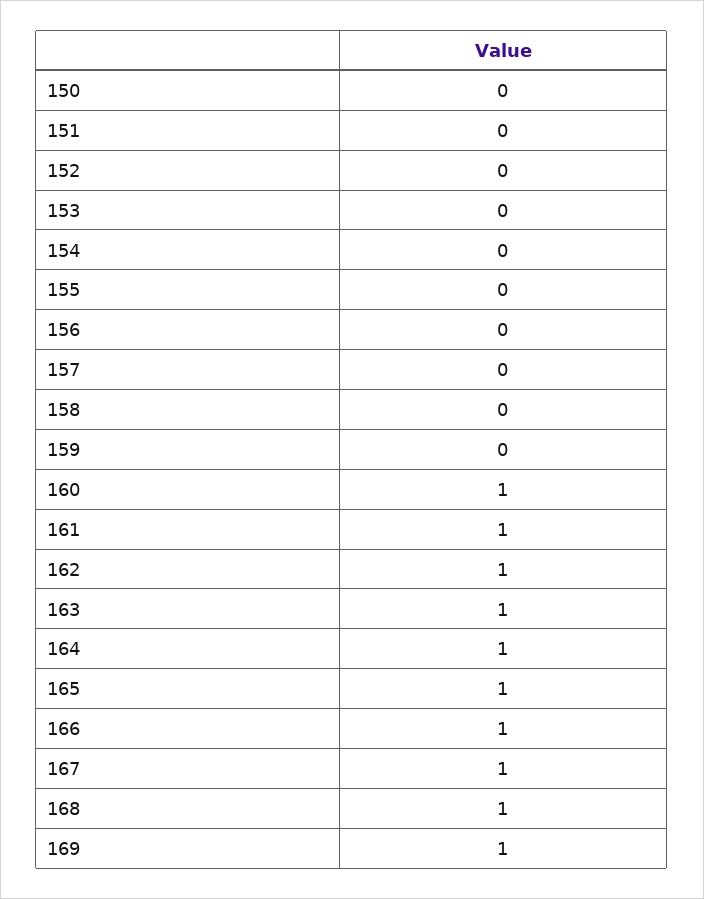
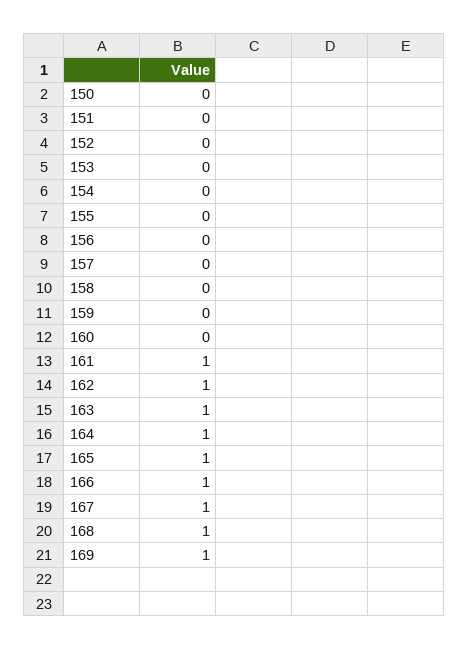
  {
    "150": 0,
    "151": 0,
    "152": 0,
    "153": 0,
    "154": 0,
    "155": 0,
    "156": 0,
    "157": 0,
    "158": 0,
    "159": 0,
-   "160": 1,
+   "160": 0,
    "161": 1,
    "162": 1,
    "163": 1,
    "164": 1,
    "165": 1,
    "166": 1,
    "167": 1,
    "168": 1,
    "169": 1
  }

